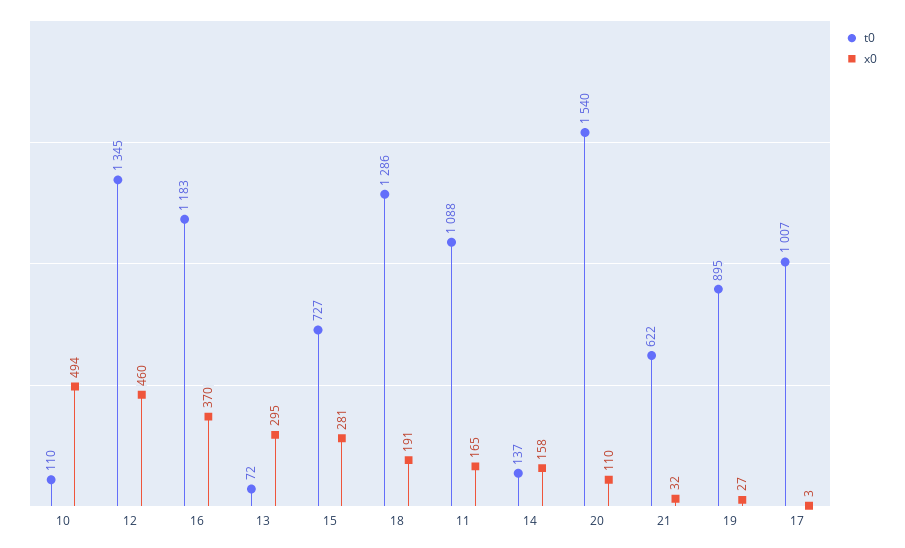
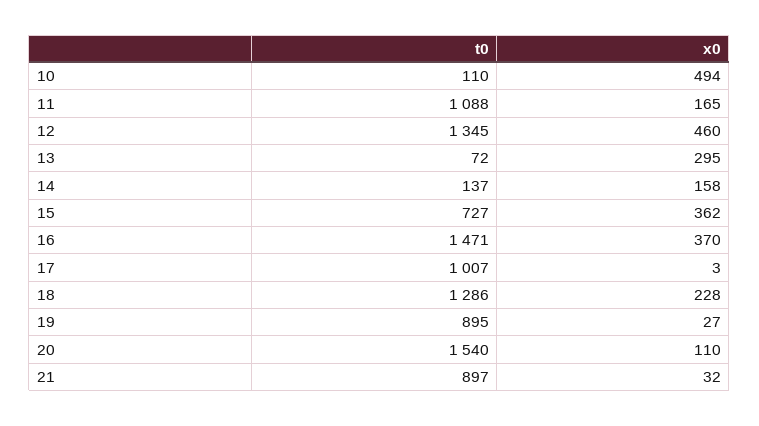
  {
    "t0": {
      "10": 110,
      "12": 1345,
-     "16": 1183,
+     "16": 1471,
      "13": 72,
      "15": 727,
      "18": 1286,
      "11": 1088,
      "14": 137,
      "20": 1540,
-     "21": 622,
+     "21": 897,
      "19": 895,
      "17": 1007
    },
    "x0": {
      "10": 494,
      "12": 460,
      "16": 370,
      "13": 295,
-     "15": 281,
+     "15": 362,
-     "18": 191,
+     "18": 228,
      "11": 165,
      "14": 158,
      "20": 110,
      "21": 32,
      "19": 27,
      "17": 3
    }
  }

